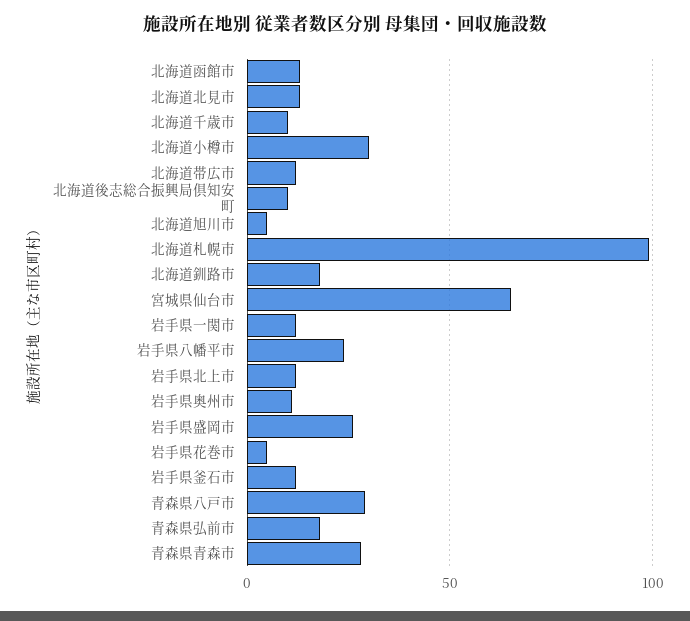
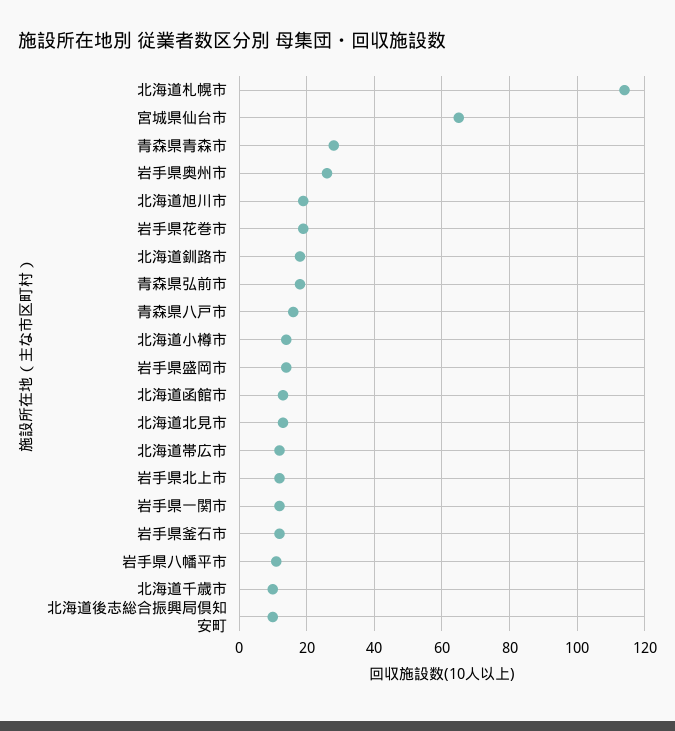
  {
    "北海道函館市": 15,
    "北海道北見市": 15,
    "北海道千歳市": 10,
-   "北海道小樽市": 30,
+   "北海道小樽市": 15,
    "北海道帯広市": 10,
    "北海道後志総合振興局倶知安町": 10,
-   "北海道旭川市": 5,
+   "北海道旭川市": 20,
-   "北海道札幌市": 100,
+   "北海道札幌市": 115,
    "北海道釧路市": 20,
    "宮城県仙台市": 65,
    "岩手県一関市": 10,
-   "岩手県八幡平市": 25,
+   "岩手県八幡平市": 10,
    "岩手県北上市": 10,
-   "岩手県奥州市": 10,
+   "岩手県奥州市": 25,
-   "岩手県盛岡市": 25,
+   "岩手県盛岡市": 15,
-   "岩手県花巻市": 5,
+   "岩手県花巻市": 20,
    "岩手県釜石市": 10,
-   "青森県八戸市": 30,
+   "青森県八戸市": 15,
    "青森県弘前市": 20,
    "青森県青森市": 30
  }

